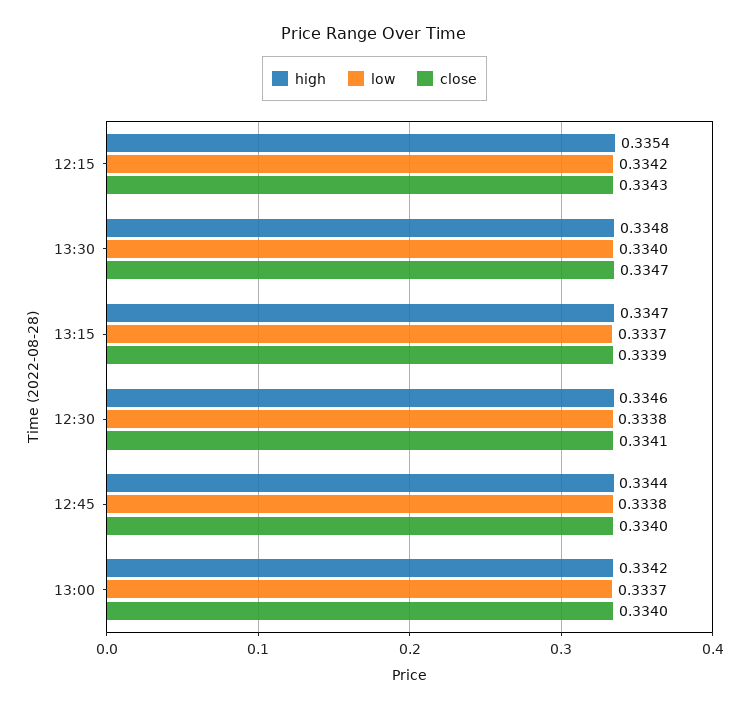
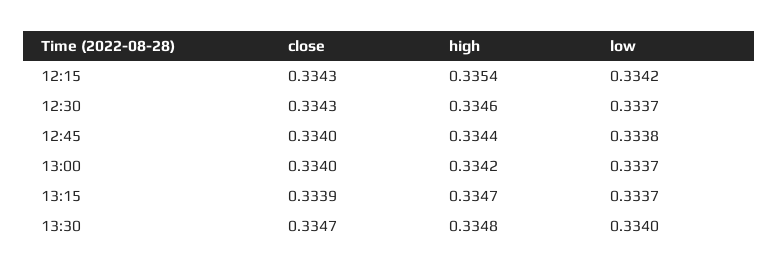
  {
    "high": {
      "12:15": 0.3354,
      "13:30": 0.3348,
      "13:15": 0.3347,
      "12:30": 0.3346,
      "12:45": 0.3344,
      "13:00": 0.3342
    },
    "low": {
      "12:15": 0.3342,
      "13:30": 0.334,
      "13:15": 0.3337,
-     "12:30": 0.3338,
+     "12:30": 0.3337,
      "12:45": 0.3338,
      "13:00": 0.3337
    },
    "close": {
      "12:15": 0.3343,
      "13:30": 0.3347,
      "13:15": 0.3339,
-     "12:30": 0.3341,
+     "12:30": 0.3343,
      "12:45": 0.334,
      "13:00": 0.334
    }
  }

